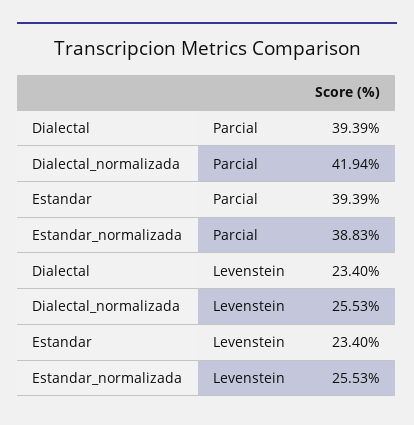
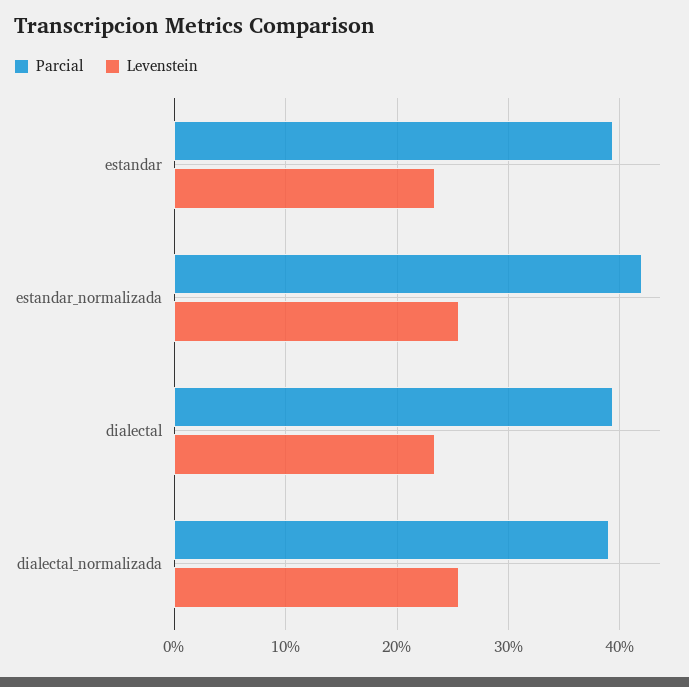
  {
    "Parcial": {
      "Dialectal": 39.39,
-     "Dialectal_normalizada": 41.94,
+     "Dialectal_normalizada": 39,
      "Estandar": 39.39,
-     "Estandar_normalizada": 38.83
+     "Estandar_normalizada": 42
    },
    "Levenstein": {
      "Dialectal": 23.4,
      "Dialectal_normalizada": 25.53,
      "Estandar": 23.4,
      "Estandar_normalizada": 25.53
    }
  }

